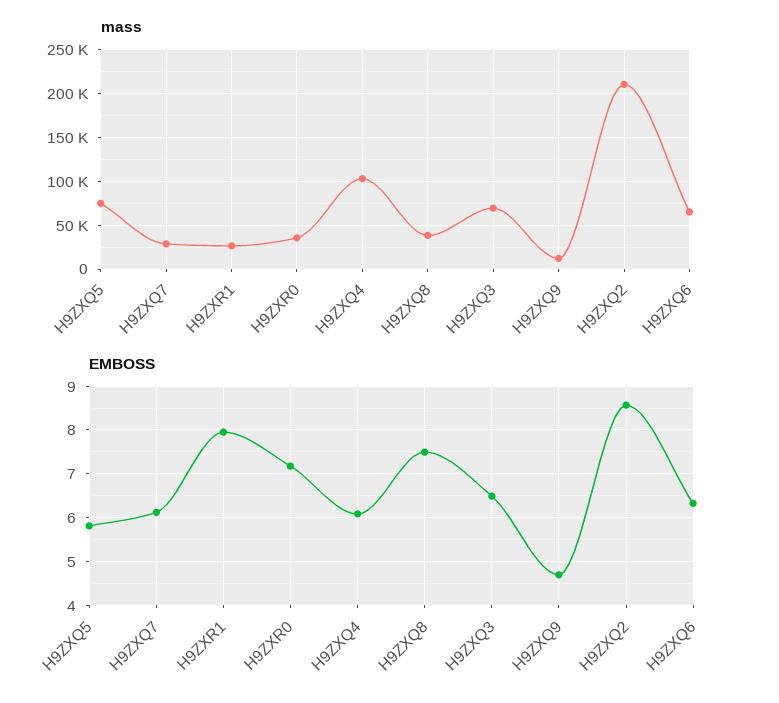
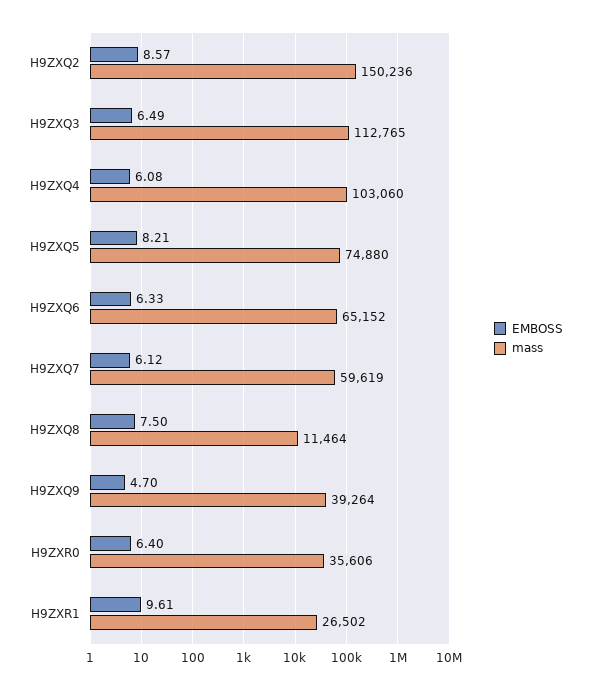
  {
    "mass": {
      "H9ZXQ5": 74880,
-     "H9ZXQ7": 30000,
+     "H9ZXQ7": 59619,
      "H9ZXR1": 26502,
      "H9ZXR0": 35606,
      "H9ZXQ4": 103060,
-     "H9ZXQ8": 40000,
+     "H9ZXQ8": 11464,
-     "H9ZXQ3": 70000,
+     "H9ZXQ3": 112765,
-     "H9ZXQ9": 10000,
+     "H9ZXQ9": 39264,
-     "H9ZXQ2": 210000,
+     "H9ZXQ2": 150236,
      "H9ZXQ6": 65152
    },
    "EMBOSS": {
-     "H9ZXQ5": 5.8,
+     "H9ZXQ5": 8.21,
      "H9ZXQ7": 6.12,
-     "H9ZXR1": 8,
+     "H9ZXR1": 9.61,
-     "H9ZXR0": 7.2,
+     "H9ZXR0": 6.4,
      "H9ZXQ4": 6.08,
      "H9ZXQ8": 7.5,
      "H9ZXQ3": 6.49,
      "H9ZXQ9": 4.7,
      "H9ZXQ2": 8.57,
      "H9ZXQ6": 6.33
    }
  }

